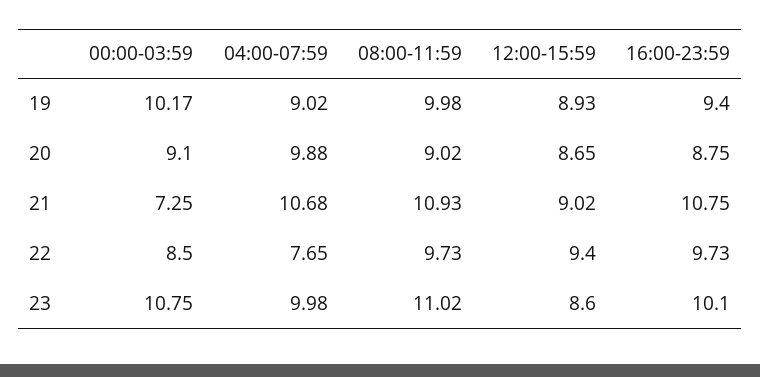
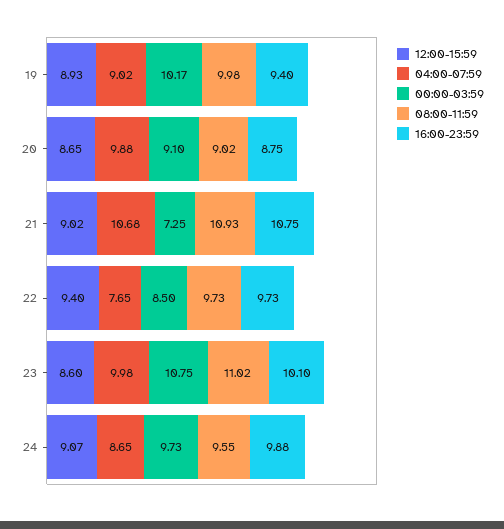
  {
    "00:00-03:59": {
      "19": 10.17,
      "20": 9.1,
      "21": 7.25,
      "22": 8.5,
-     "23": 10.75
+     "23": 10.75,
+     "24": 9.73
    },
    "04:00-07:59": {
      "19": 9.02,
      "20": 9.88,
      "21": 10.68,
      "22": 7.65,
-     "23": 9.98
+     "23": 9.98,
+     "24": 8.65
    },
    "08:00-11:59": {
      "19": 9.98,
      "20": 9.02,
      "21": 10.93,
      "22": 9.73,
-     "23": 11.02
+     "23": 11.02,
+     "24": 9.55
    },
    "12:00-15:59": {
      "19": 8.93,
      "20": 8.65,
      "21": 9.02,
      "22": 9.4,
-     "23": 8.6
+     "23": 8.6,
+     "24": 9.07
    },
    "16:00-23:59": {
      "19": 9.4,
      "20": 8.75,
      "21": 10.75,
      "22": 9.73,
-     "23": 10.1
+     "23": 10.1,
+     "24": 9.88
    }
  }

